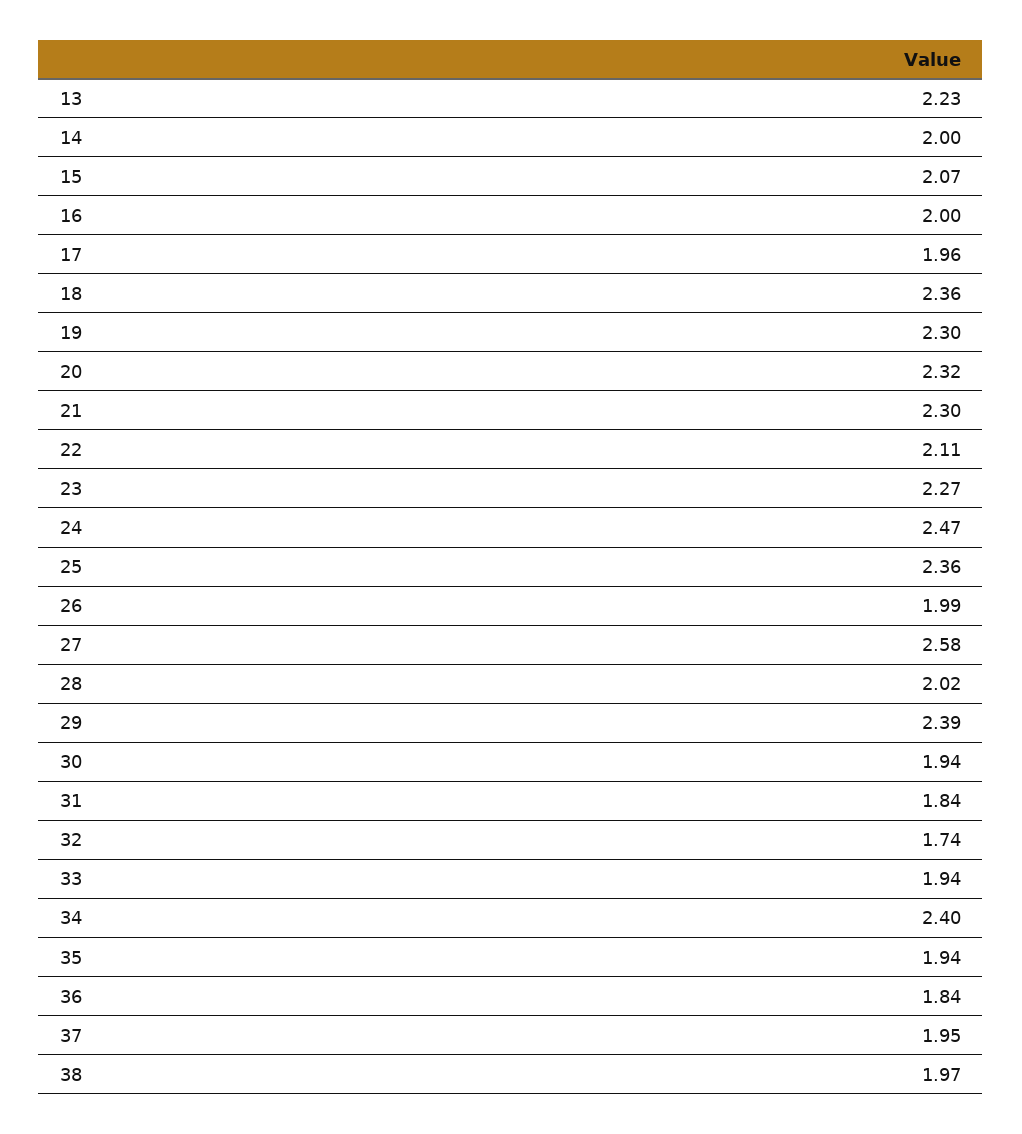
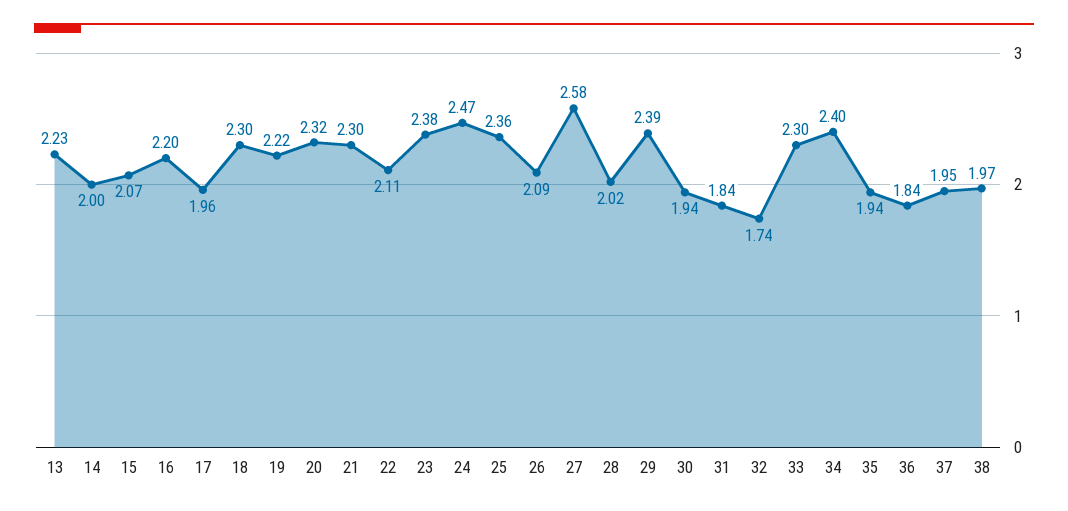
  {
    "13": 2.23,
    "14": 2,
    "15": 2.07,
-   "16": 2,
+   "16": 2.2,
    "17": 1.96,
-   "18": 2.36,
+   "18": 2.3,
-   "19": 2.3,
+   "19": 2.22,
    "20": 2.32,
    "21": 2.3,
    "22": 2.11,
-   "23": 2.27,
+   "23": 2.38,
    "24": 2.47,
    "25": 2.36,
-   "26": 1.99,
+   "26": 2.09,
    "27": 2.58,
    "28": 2.02,
    "29": 2.39,
    "30": 1.94,
    "31": 1.84,
    "32": 1.74,
-   "33": 1.94,
+   "33": 2.3,
    "34": 2.4,
    "35": 1.94,
    "36": 1.84,
    "37": 1.95,
    "38": 1.97
  }

